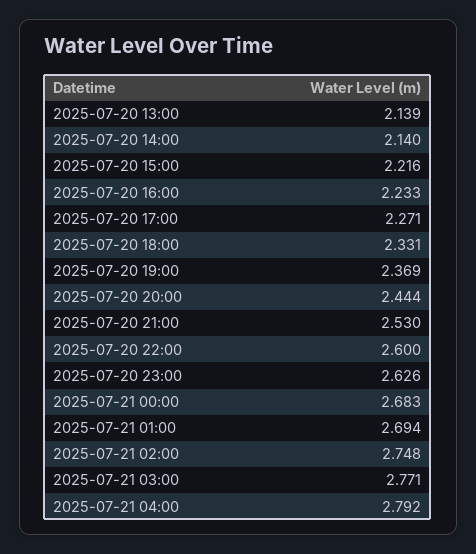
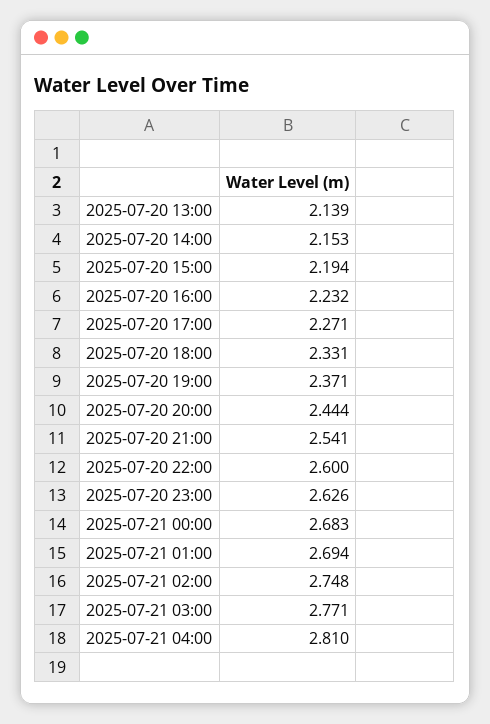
  {
    "2025-07-20 13:00": 2.139,
-   "2025-07-20 14:00": 2.14,
+   "2025-07-20 14:00": 2.153,
-   "2025-07-20 15:00": 2.216,
+   "2025-07-20 15:00": 2.194,
-   "2025-07-20 16:00": 2.233,
+   "2025-07-20 16:00": 2.232,
    "2025-07-20 17:00": 2.271,
    "2025-07-20 18:00": 2.331,
-   "2025-07-20 19:00": 2.369,
+   "2025-07-20 19:00": 2.371,
    "2025-07-20 20:00": 2.444,
-   "2025-07-20 21:00": 2.53,
+   "2025-07-20 21:00": 2.541,
    "2025-07-20 22:00": 2.6,
    "2025-07-20 23:00": 2.626,
    "2025-07-21 00:00": 2.683,
    "2025-07-21 01:00": 2.694,
    "2025-07-21 02:00": 2.748,
    "2025-07-21 03:00": 2.771,
-   "2025-07-21 04:00": 2.792
+   "2025-07-21 04:00": 2.81
  }

